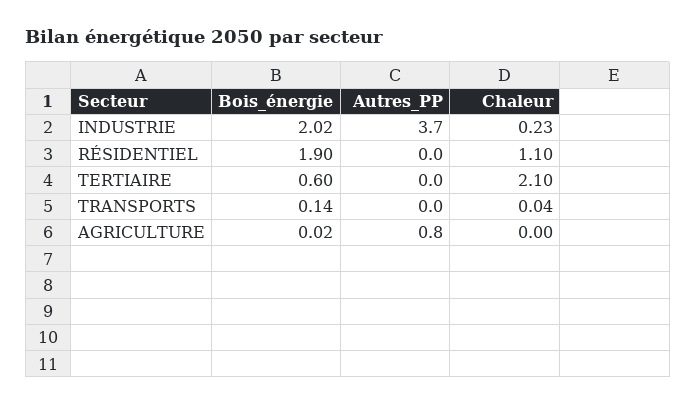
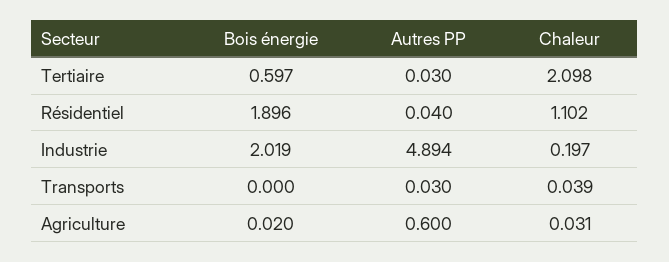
  {
    "Bois_énergie": {
      "INDUSTRIE": 2.019,
      "RÉSIDENTIEL": 1.896,
      "TERTIAIRE": 0.597,
-     "TRANSPORTS": 0.14,
+     "TRANSPORTS": 0,
      "AGRICULTURE": 0.02
    },
    "Autres_PP": {
-     "INDUSTRIE": 3.7,
+     "INDUSTRIE": 4.894,
-     "RÉSIDENTIEL": 0,
+     "RÉSIDENTIEL": 0.04,
-     "TERTIAIRE": 0,
+     "TERTIAIRE": 0.03,
-     "TRANSPORTS": 0,
+     "TRANSPORTS": 0.03,
-     "AGRICULTURE": 0.8
+     "AGRICULTURE": 0.6
    },
    "Chaleur": {
-     "INDUSTRIE": 0.23,
+     "INDUSTRIE": 0.197,
      "RÉSIDENTIEL": 1.102,
      "TERTIAIRE": 2.098,
      "TRANSPORTS": 0.039,
-     "AGRICULTURE": 0
+     "AGRICULTURE": 0.031
    }
  }

